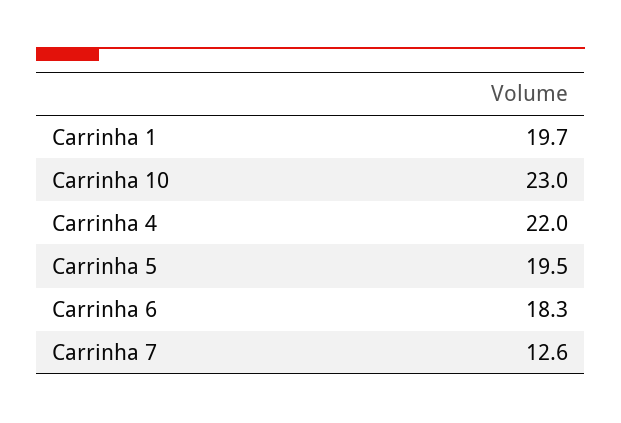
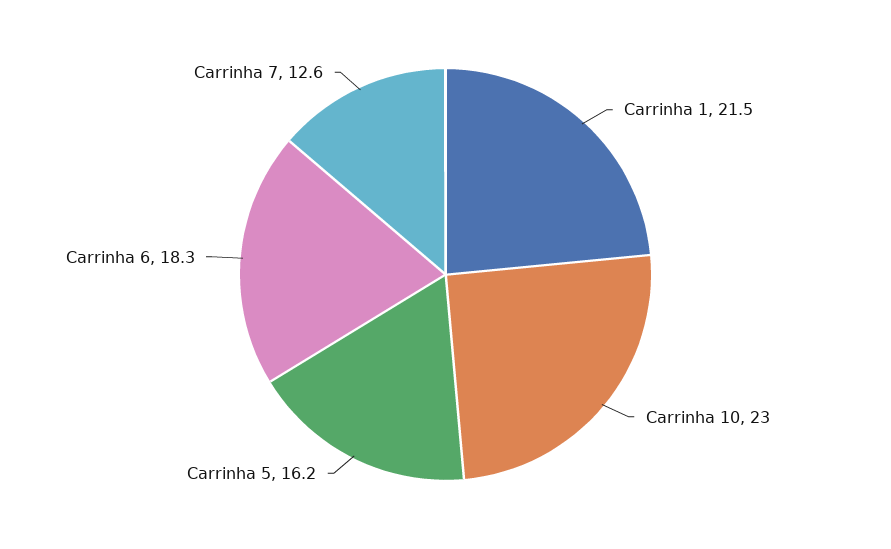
  {
-   "Carrinha 1": 19.7,
+   "Carrinha 1": 21.5,
    "Carrinha 10": 23,
-   "Carrinha 4": 22,
-   "Carrinha 5": 19.5,
+   "Carrinha 5": 16.2,
    "Carrinha 6": 18.3,
    "Carrinha 7": 12.6
  }

